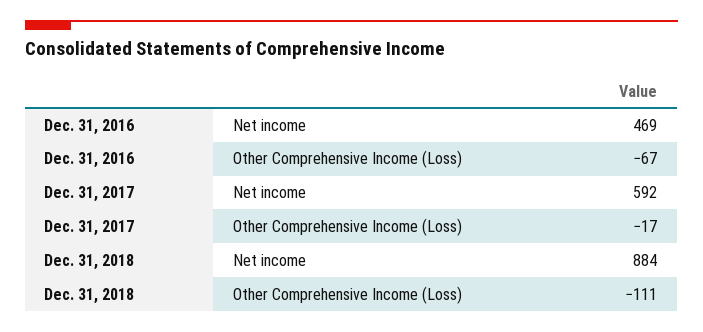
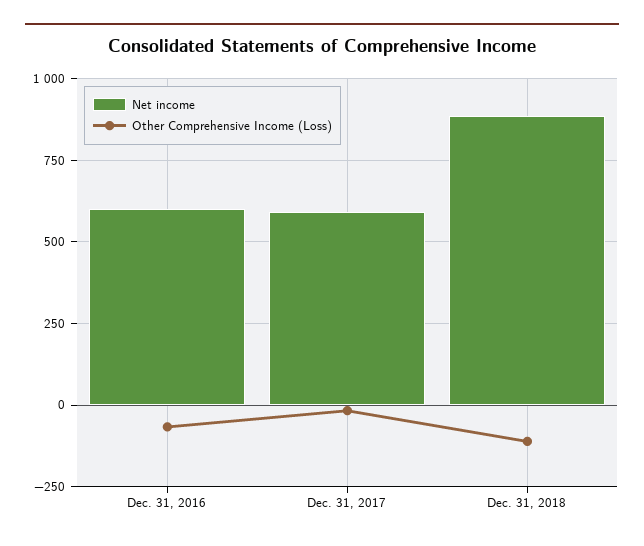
  {
    "Net income": {
-     "Dec. 31, 2016": 469,
+     "Dec. 31, 2016": 600,
      "Dec. 31, 2017": 592,
      "Dec. 31, 2018": 884
    },
    "Other Comprehensive Income (Loss)": {
      "Dec. 31, 2016": -67,
      "Dec. 31, 2017": -17,
      "Dec. 31, 2018": -111
    }
  }

